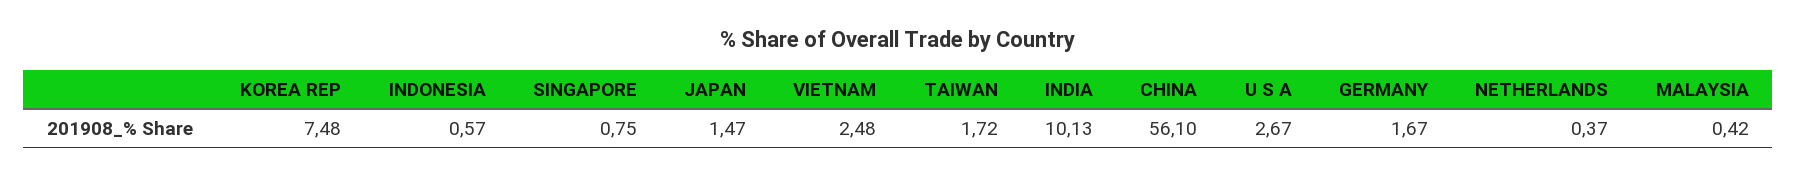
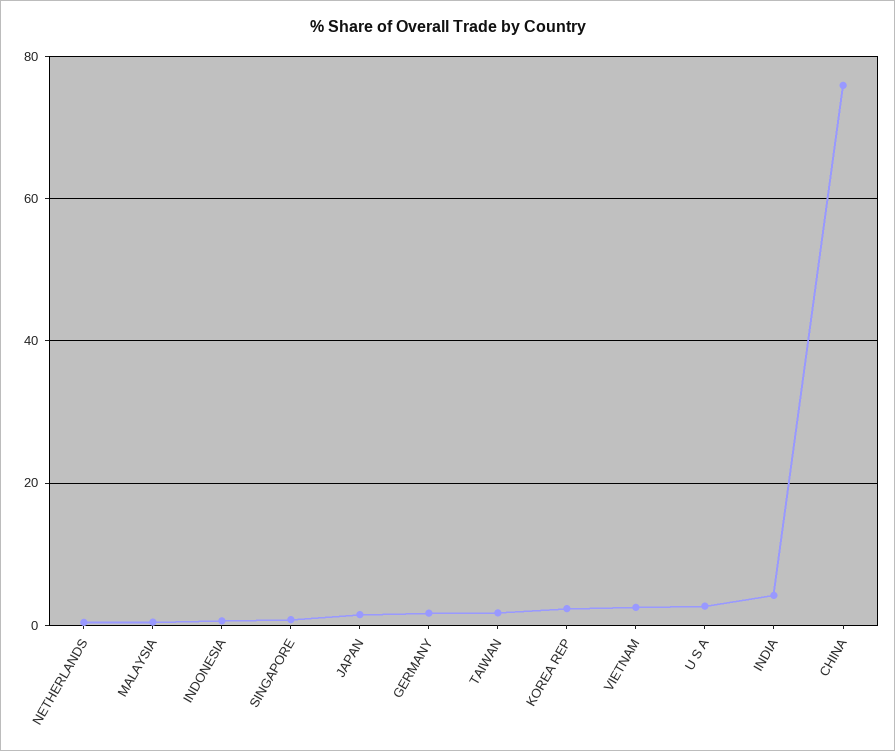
  {
-   "KOREA REP": 7.48,
+   "KOREA REP": 2,
    "INDONESIA": 0.57,
    "SINGAPORE": 0.75,
    "JAPAN": 1.47,
    "VIETNAM": 2.48,
    "TAIWAN": 1.72,
-   "INDIA": 10.13,
+   "INDIA": 4,
-   "CHINA": 56.1,
+   "CHINA": 76,
    "U S A": 2.67,
    "GERMANY": 1.67,
    "NETHERLANDS": 0.37,
    "MALAYSIA": 0.42
  }

